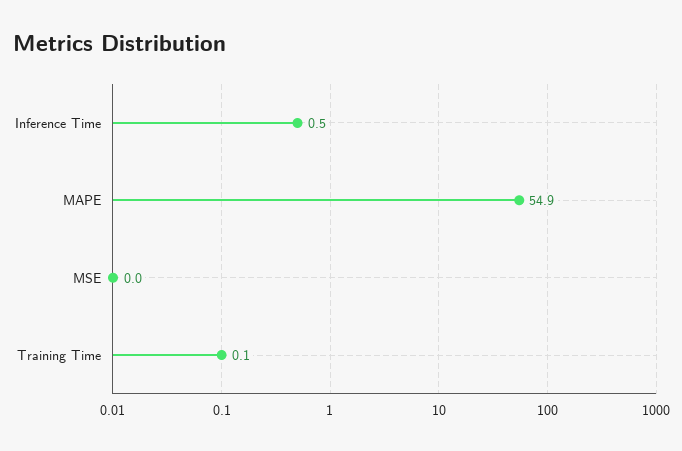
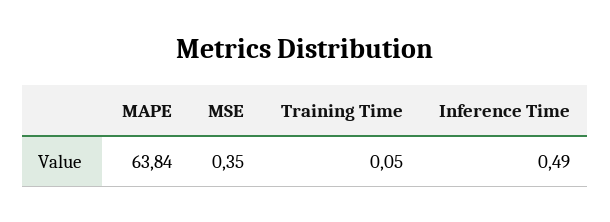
  {
    "Inference Time": 0.49,
-   "MAPE": 54.9,
+   "MAPE": 63.84,
-   "MSE": 0,
+   "MSE": 0.35,
    "Training Time": 0.05
  }

